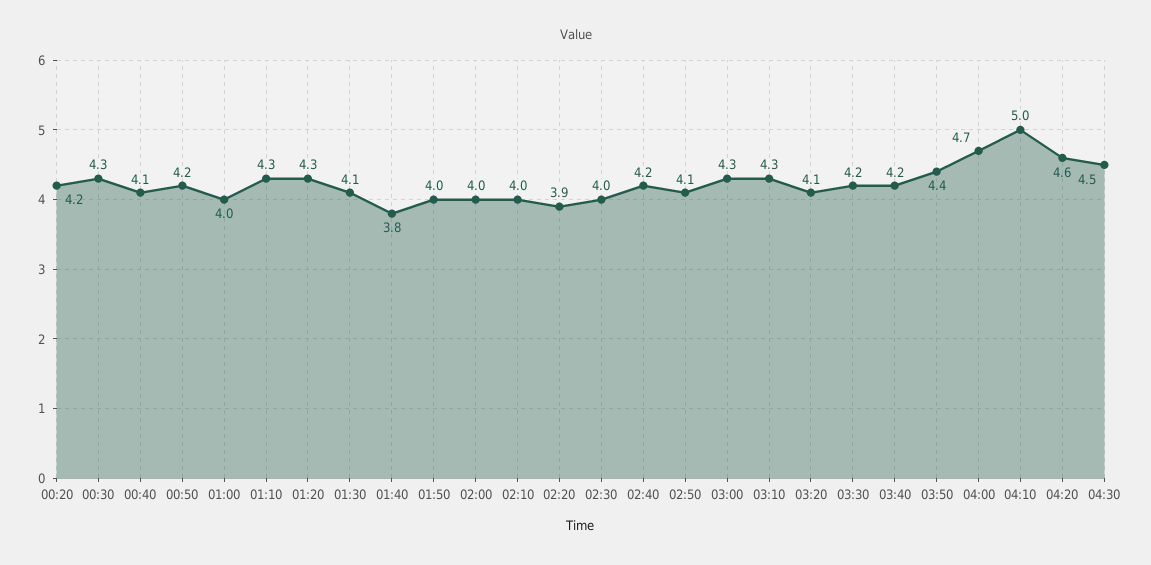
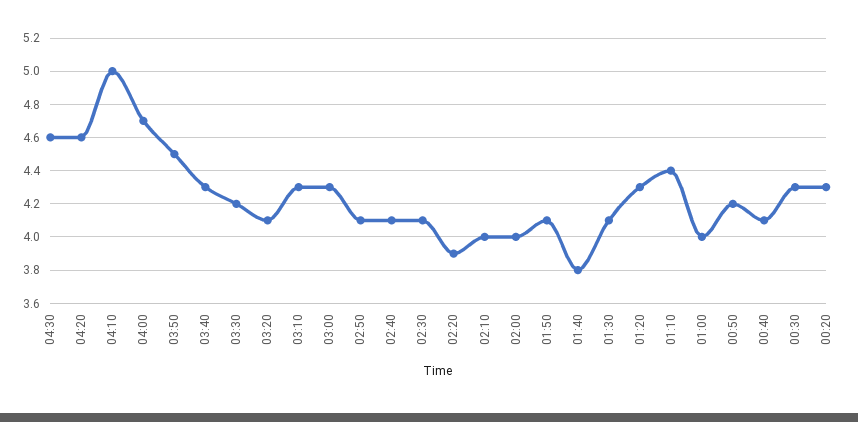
  {
-   "00:20": 4.2,
+   "00:20": 4.3,
    "00:30": 4.3,
    "00:40": 4.1,
    "00:50": 4.2,
    "01:00": 4,
-   "01:10": 4.3,
+   "01:10": 4.4,
    "01:20": 4.3,
    "01:30": 4.1,
    "01:40": 3.8,
-   "01:50": 4,
+   "01:50": 4.1,
    "02:00": 4,
    "02:10": 4,
    "02:20": 3.9,
-   "02:30": 4,
+   "02:30": 4.1,
-   "02:40": 4.2,
+   "02:40": 4.1,
    "02:50": 4.1,
    "03:00": 4.3,
    "03:10": 4.3,
    "03:20": 4.1,
    "03:30": 4.2,
-   "03:40": 4.2,
+   "03:40": 4.3,
-   "03:50": 4.4,
+   "03:50": 4.5,
    "04:00": 4.7,
    "04:10": 5,
    "04:20": 4.6,
-   "04:30": 4.5
+   "04:30": 4.6
  }

